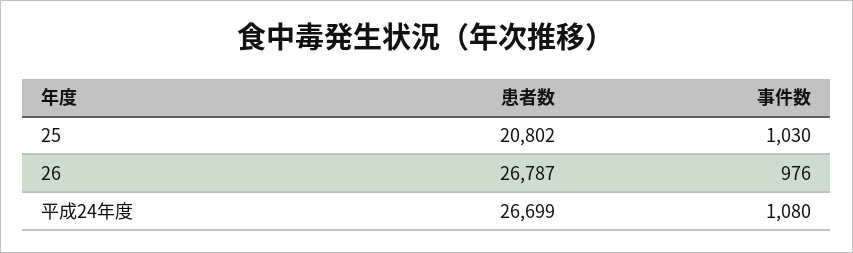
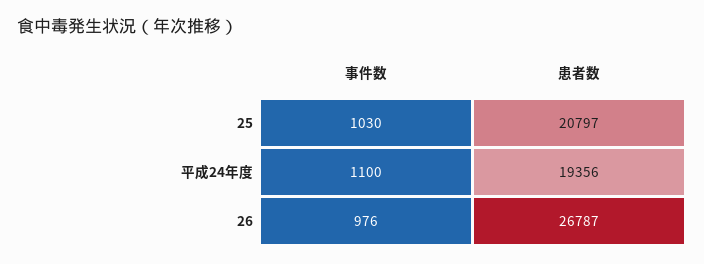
  {
    "患者数": {
-     "25": 20802,
+     "25": 20797,
      "26": 26787,
-     "平成24年度": 26699
+     "平成24年度": 19356
    },
    "事件数": {
      "25": 1030,
      "26": 976,
-     "平成24年度": 1080
+     "平成24年度": 1100
    }
  }

